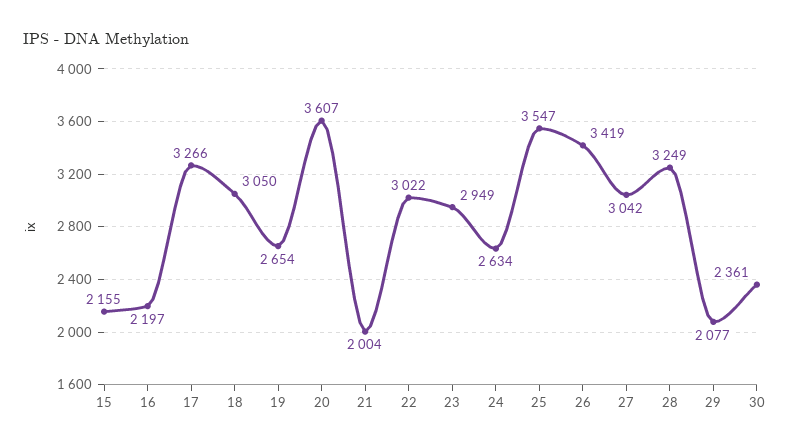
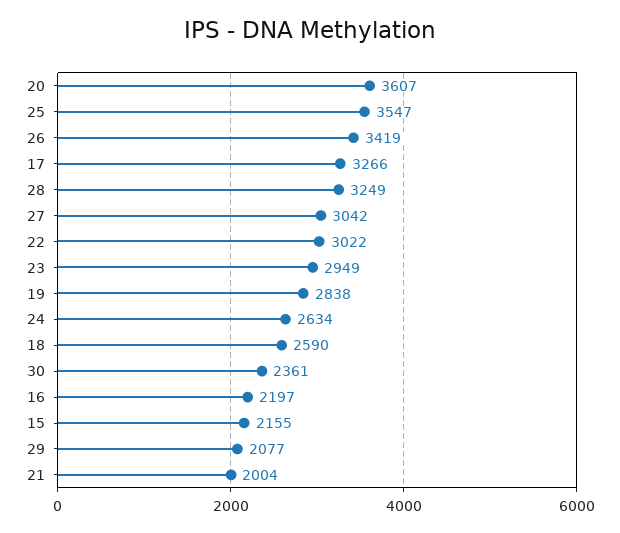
  {
    "15": 2155,
    "16": 2197,
    "17": 3266,
-   "18": 3050,
+   "18": 2590,
-   "19": 2654,
+   "19": 2838,
    "20": 3607,
    "21": 2004,
    "22": 3022,
    "23": 2949,
    "24": 2634,
    "25": 3547,
    "26": 3419,
    "27": 3042,
    "28": 3249,
    "29": 2077,
    "30": 2361
  }

